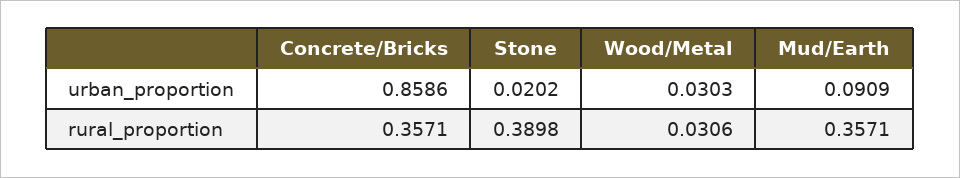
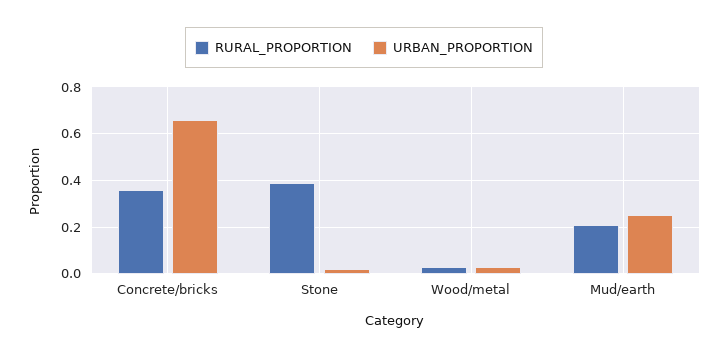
  {
    "urban_proportion": {
-     "Concrete/Bricks": 0.8586,
+     "Concrete/Bricks": 0.65,
      "Stone": 0.0202,
      "Wood/Metal": 0.0303,
-     "Mud/Earth": 0.0909
+     "Mud/Earth": 0.25
    },
    "rural_proportion": {
      "Concrete/Bricks": 0.3571,
      "Stone": 0.3898,
      "Wood/Metal": 0.0306,
-     "Mud/Earth": 0.3571
+     "Mud/Earth": 0.2
    }
  }

